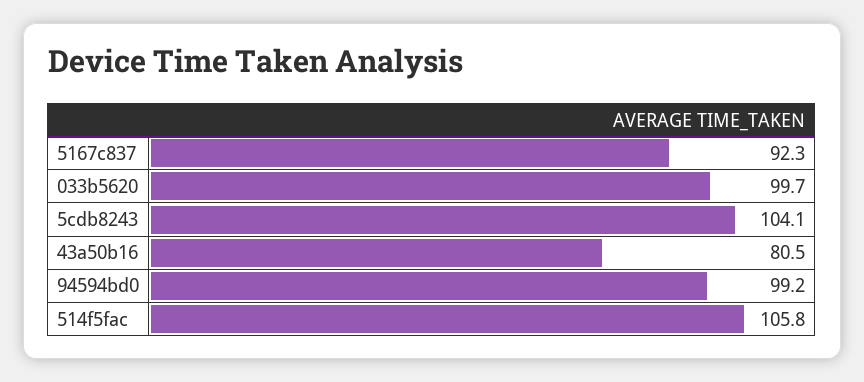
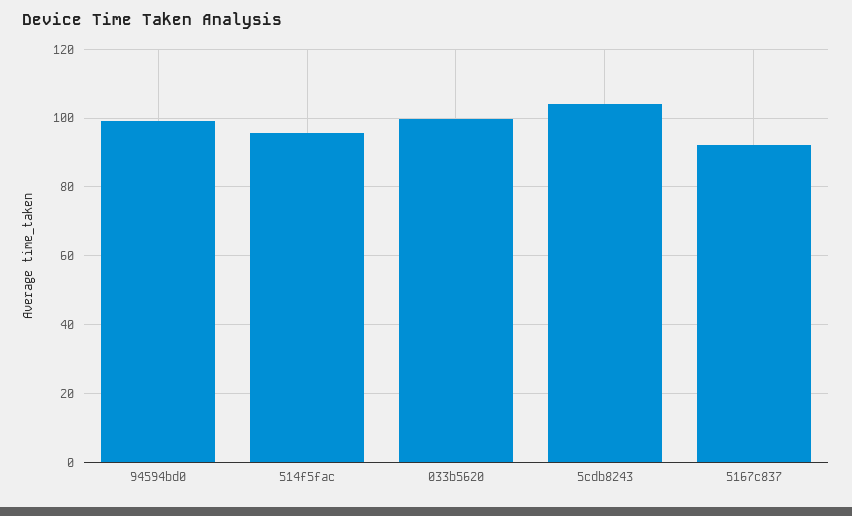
  {
    "5167c837": 92.3,
    "033b5620": 99.7,
    "5cdb8243": 104.1,
-   "43a50b16": 80.5,
    "94594bd0": 99.2,
-   "514f5fac": 105.8
+   "514f5fac": 96
  }

